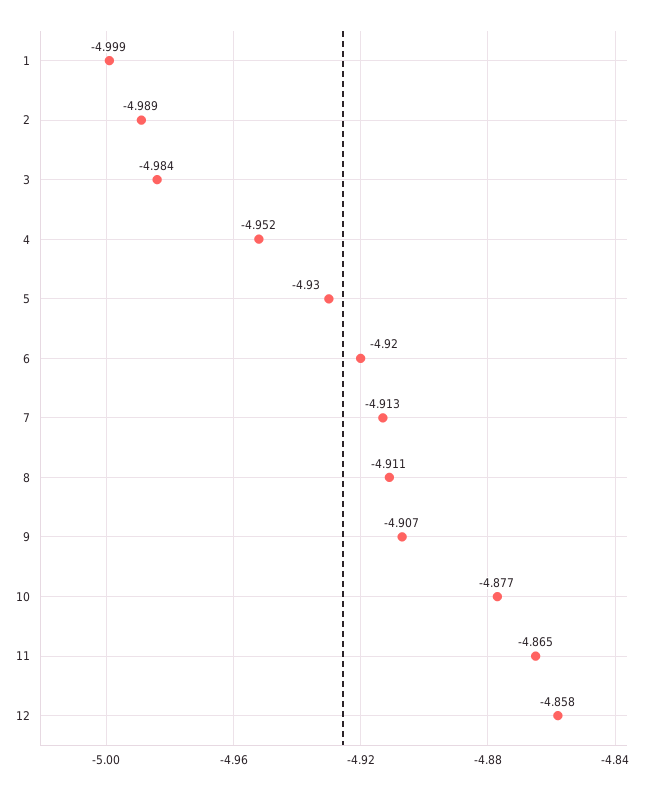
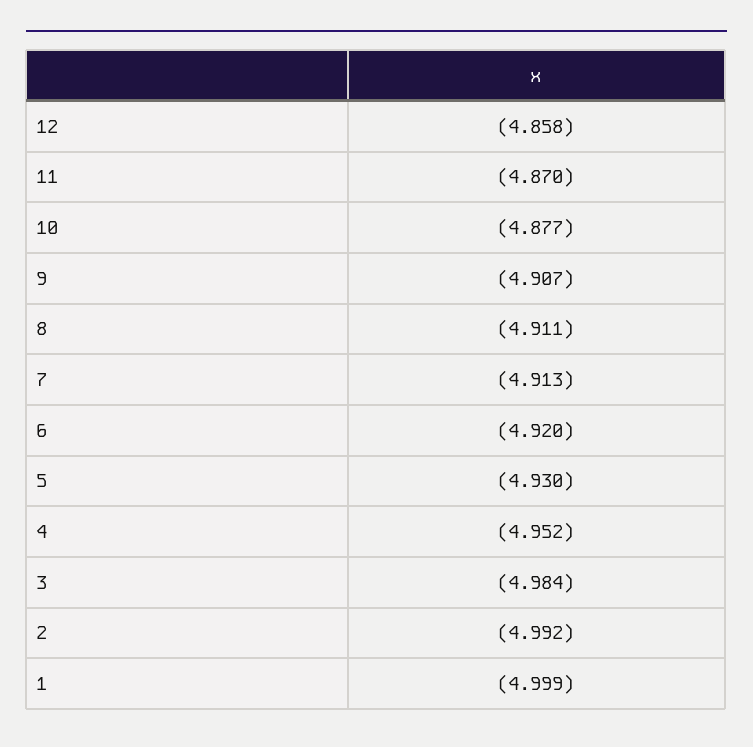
  {
    "1": -4.999,
-   "2": -4.989,
+   "2": -4.992,
    "3": -4.984,
    "4": -4.952,
    "5": -4.93,
    "6": -4.92,
    "7": -4.913,
    "8": -4.911,
    "9": -4.907,
    "10": -4.877,
-   "11": -4.865,
+   "11": -4.87,
    "12": -4.858
  }

